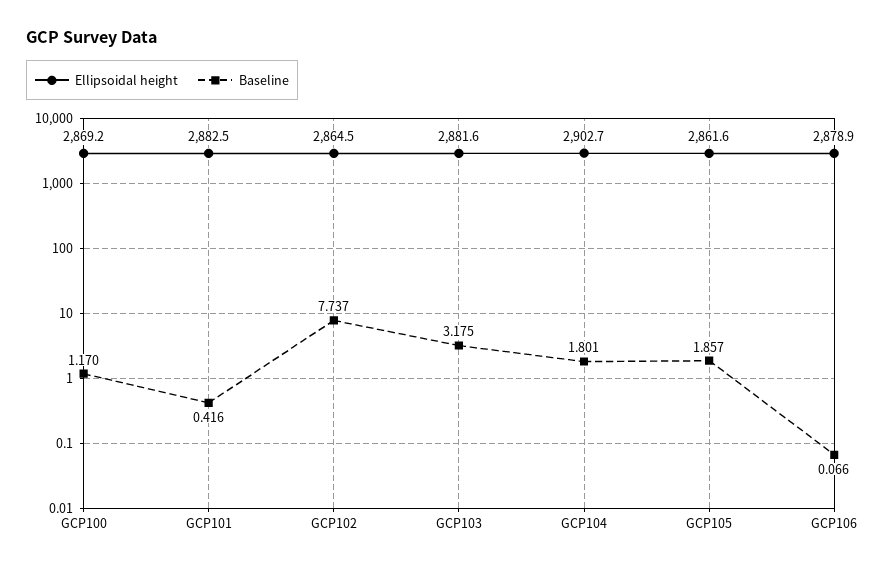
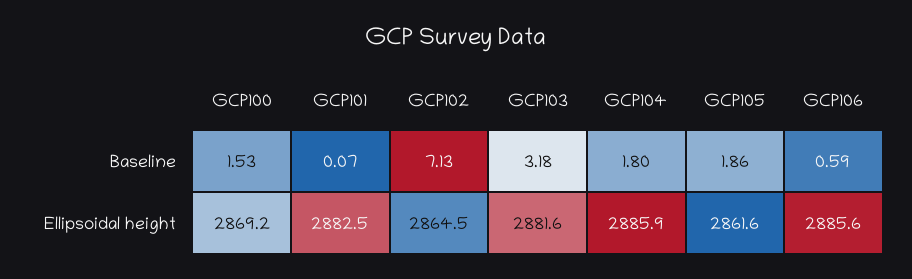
  {
    "Ellipsoidal height": {
      "GCP100": 2869.2,
      "GCP101": 2882.5,
      "GCP102": 2864.5,
      "GCP103": 2881.6,
-     "GCP104": 2902.7,
+     "GCP104": 2885.9,
      "GCP105": 2861.6,
-     "GCP106": 2878.9
+     "GCP106": 2885.6
    },
    "Baseline": {
-     "GCP100": 1.17,
+     "GCP100": 1.53,
-     "GCP101": 0.416,
+     "GCP101": 0.07,
-     "GCP102": 7.737,
+     "GCP102": 7.13,
      "GCP103": 3.175,
      "GCP104": 1.801,
      "GCP105": 1.857,
-     "GCP106": 0.066
+     "GCP106": 0.59
    }
  }

